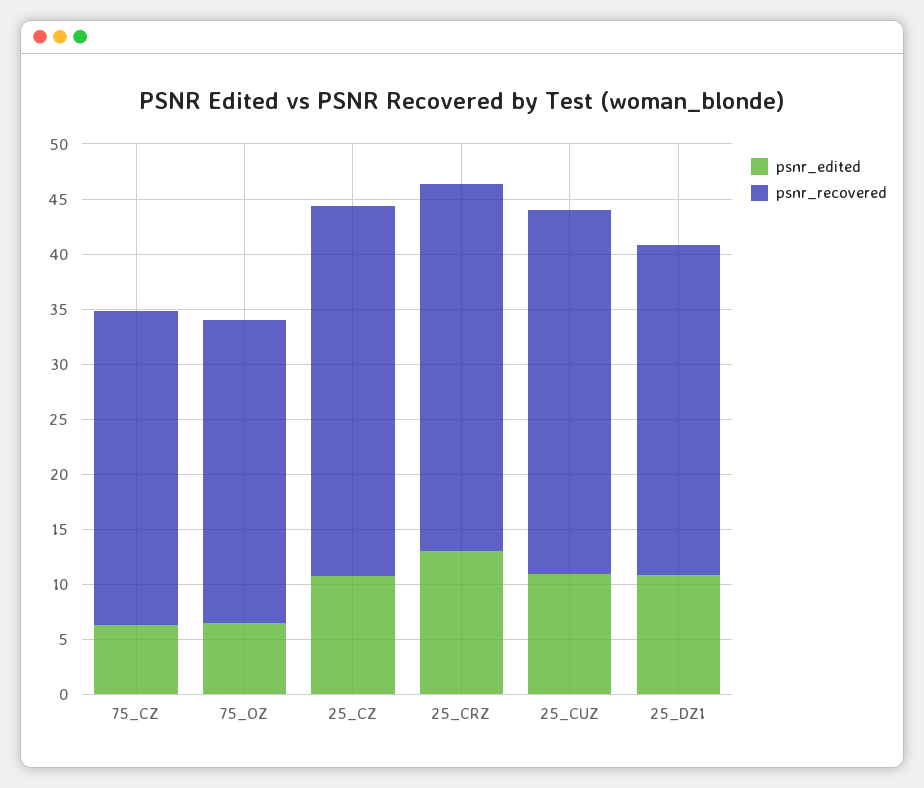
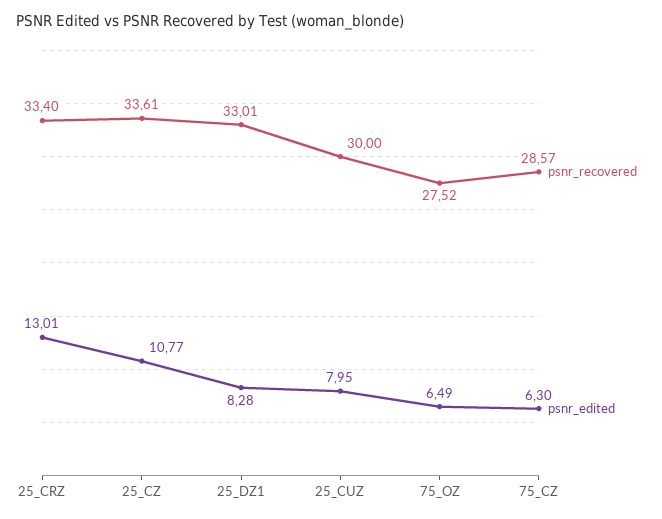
  {
    "psnr_edited": {
      "75_CZ": 6.3,
      "75_OZ": 6.49,
      "25_CZ": 10.77,
      "25_CRZ": 13.01,
-     "25_CUZ": 11,
+     "25_CUZ": 7.95,
-     "25_DZ1": 11
+     "25_DZ1": 8.28
    },
    "psnr_recovered": {
      "75_CZ": 28.57,
      "75_OZ": 27.52,
      "25_CZ": 33.61,
      "25_CRZ": 33.4,
-     "25_CUZ": 33,
+     "25_CUZ": 30,
-     "25_DZ1": 30
+     "25_DZ1": 33.01
    }
  }

